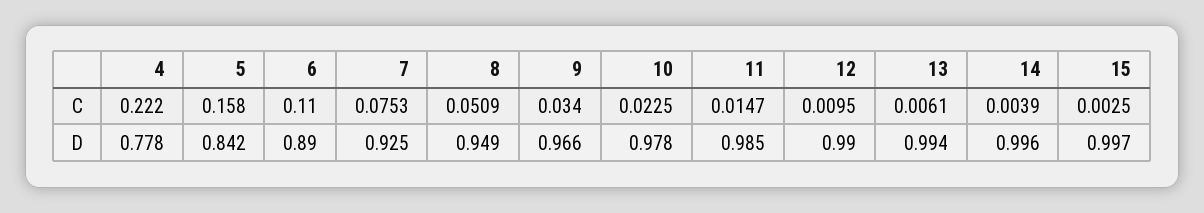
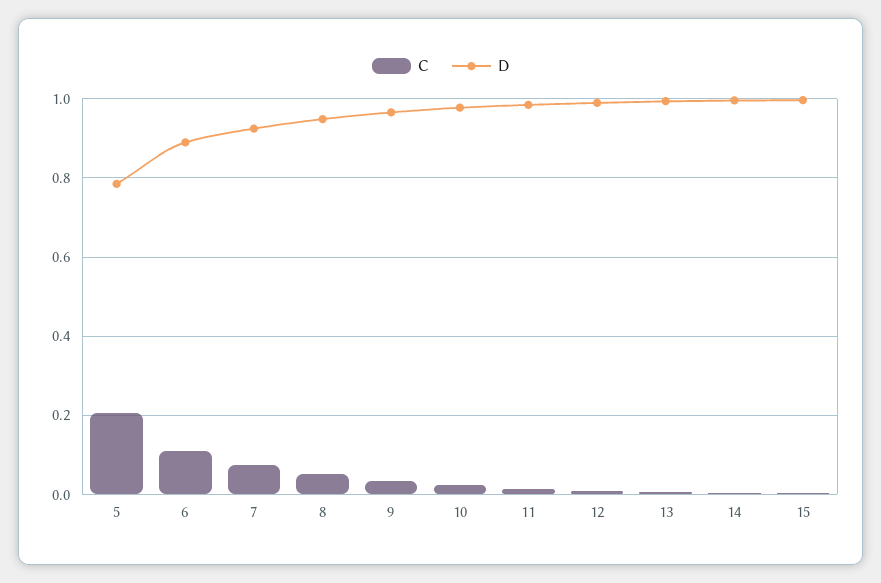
  {
    "C": {
-     "4": 0.222,
-     "5": 0.158,
+     "5": 0.2,
      "6": 0.11,
      "7": 0.0753,
      "8": 0.0509,
      "9": 0.034,
      "10": 0.0225,
      "11": 0.0147,
      "12": 0.0095,
      "13": 0.0061,
      "14": 0.0039,
      "15": 0.0025
    },
    "D": {
-     "4": 0.778,
-     "5": 0.842,
+     "5": 0.78,
      "6": 0.89,
      "7": 0.925,
      "8": 0.949,
      "9": 0.966,
      "10": 0.978,
      "11": 0.985,
      "12": 0.99,
      "13": 0.994,
      "14": 0.996,
      "15": 0.997
    }
  }

